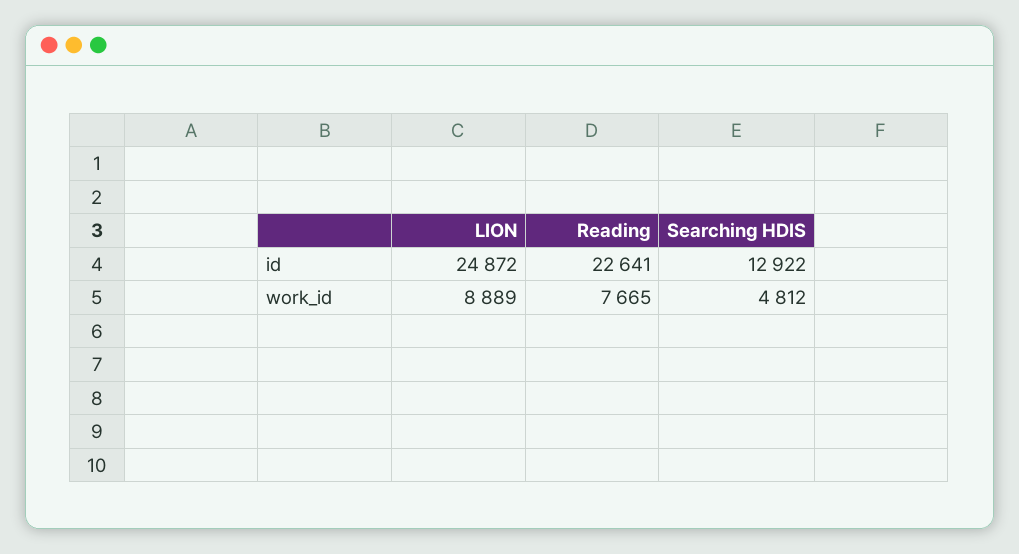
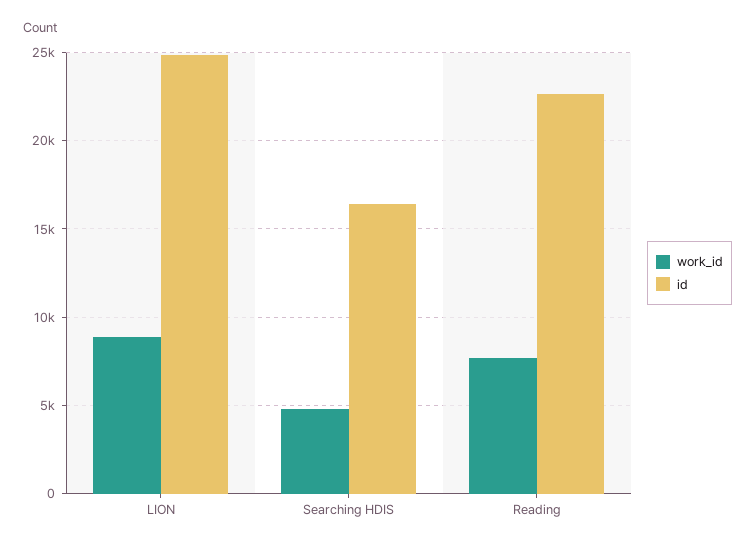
  {
    "id": {
      "LION": 24872,
      "Reading": 22641,
-     "Searching HDIS": 12922
+     "Searching HDIS": 16500
    },
    "work_id": {
      "LION": 8889,
      "Reading": 7665,
      "Searching HDIS": 4812
    }
  }

